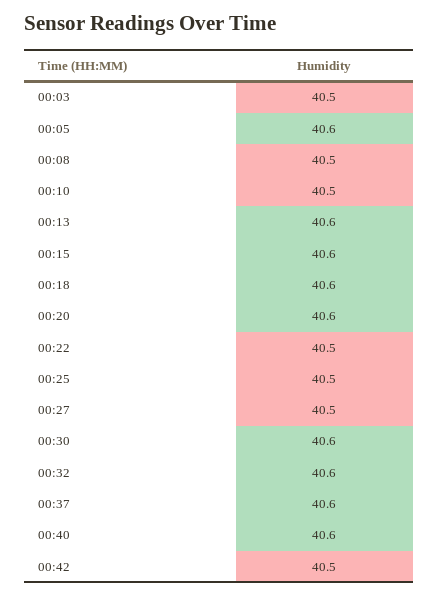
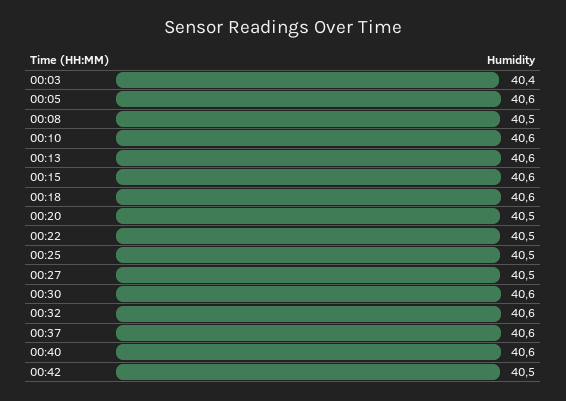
  {
-   "00:03": 40.5,
+   "00:03": 40.4,
    "00:05": 40.6,
    "00:08": 40.5,
-   "00:10": 40.5,
+   "00:10": 40.6,
    "00:13": 40.6,
    "00:15": 40.6,
    "00:18": 40.6,
-   "00:20": 40.6,
+   "00:20": 40.5,
    "00:22": 40.5,
    "00:25": 40.5,
    "00:27": 40.5,
    "00:30": 40.6,
    "00:32": 40.6,
    "00:37": 40.6,
    "00:40": 40.6,
    "00:42": 40.5
  }

